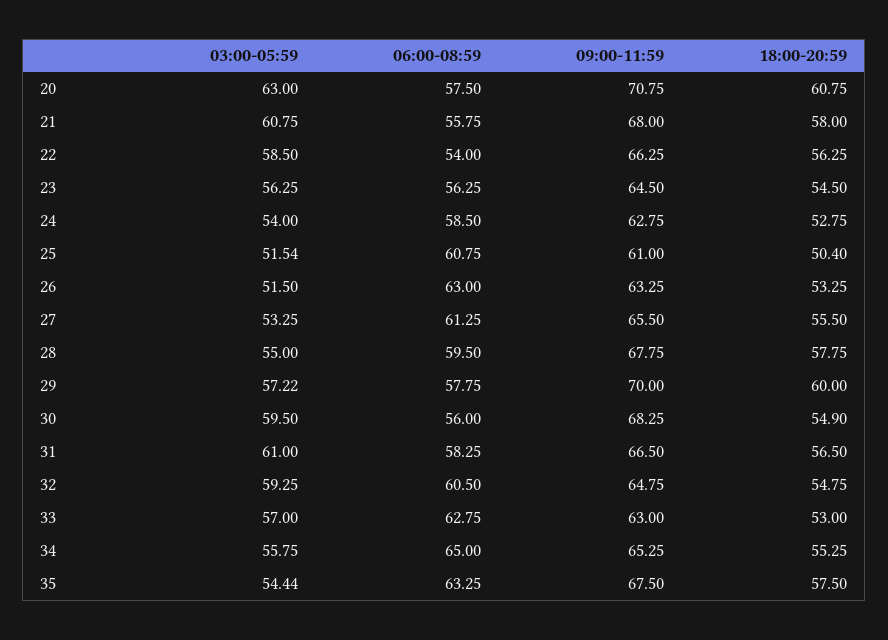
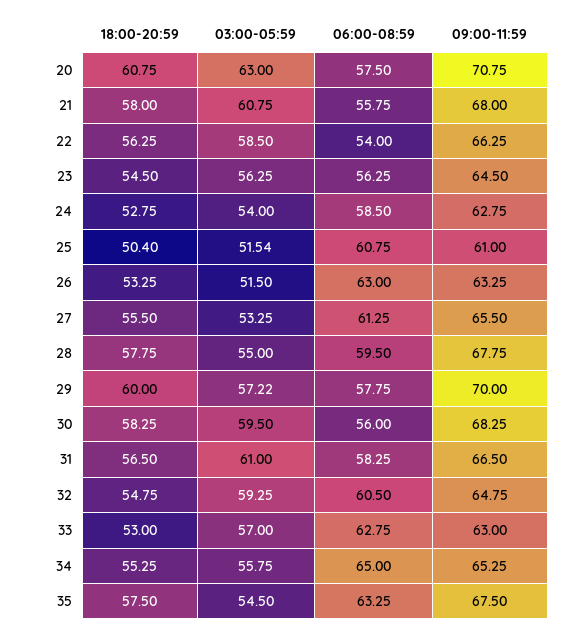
  {
    "03:00-05:59": {
      "20": 63,
      "21": 60.75,
      "22": 58.5,
      "23": 56.25,
      "24": 54,
      "25": 51.54,
      "26": 51.5,
      "27": 53.25,
      "28": 55,
      "29": 57.22,
      "30": 59.5,
      "31": 61,
      "32": 59.25,
      "33": 57,
      "34": 55.75,
-     "35": 54.44
+     "35": 54.5
    },
    "06:00-08:59": {
      "20": 57.5,
      "21": 55.75,
      "22": 54,
      "23": 56.25,
      "24": 58.5,
      "25": 60.75,
      "26": 63,
      "27": 61.25,
      "28": 59.5,
      "29": 57.75,
      "30": 56,
      "31": 58.25,
      "32": 60.5,
      "33": 62.75,
      "34": 65,
      "35": 63.25
    },
    "09:00-11:59": {
      "20": 70.75,
      "21": 68,
      "22": 66.25,
      "23": 64.5,
      "24": 62.75,
      "25": 61,
      "26": 63.25,
      "27": 65.5,
      "28": 67.75,
      "29": 70,
      "30": 68.25,
      "31": 66.5,
      "32": 64.75,
      "33": 63,
      "34": 65.25,
      "35": 67.5
    },
    "18:00-20:59": {
      "20": 60.75,
      "21": 58,
      "22": 56.25,
      "23": 54.5,
      "24": 52.75,
      "25": 50.4,
      "26": 53.25,
      "27": 55.5,
      "28": 57.75,
      "29": 60,
-     "30": 54.9,
+     "30": 58.25,
      "31": 56.5,
      "32": 54.75,
      "33": 53,
      "34": 55.25,
      "35": 57.5
    }
  }

